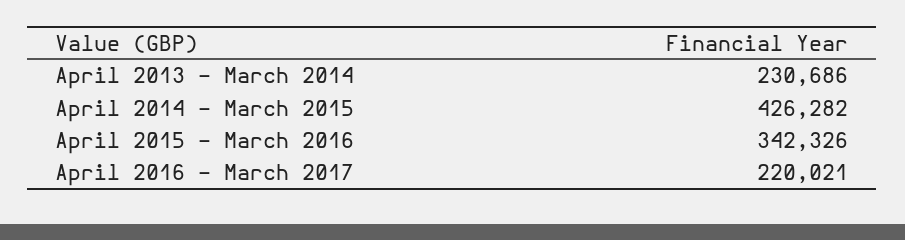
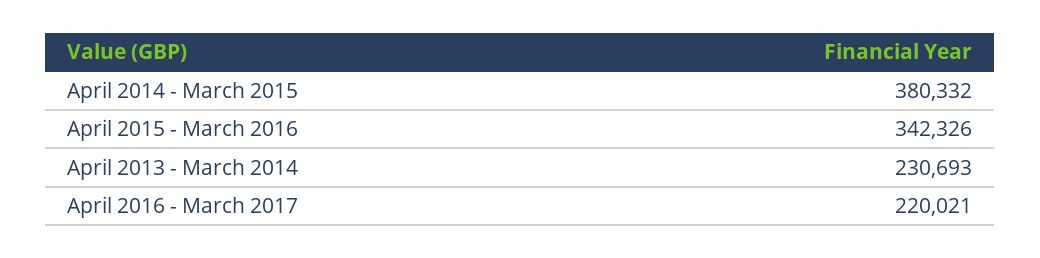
  {
-   "April 2013 - March 2014": 230686,
+   "April 2013 - March 2014": 230693,
-   "April 2014 - March 2015": 426282,
+   "April 2014 - March 2015": 380332,
    "April 2015 - March 2016": 342326,
    "April 2016 - March 2017": 220021
  }

